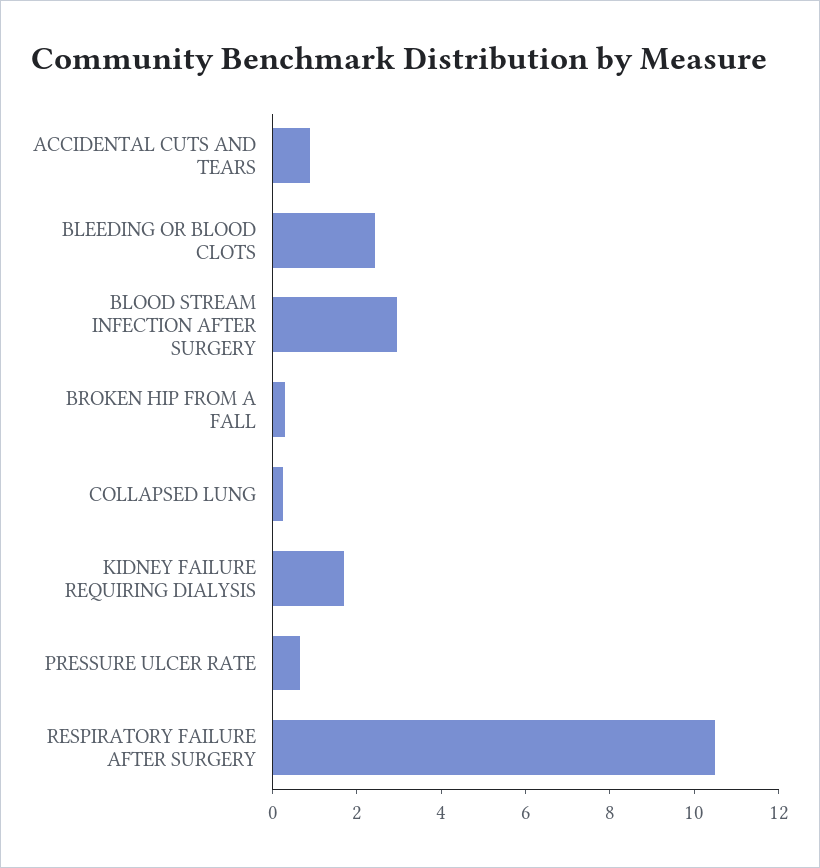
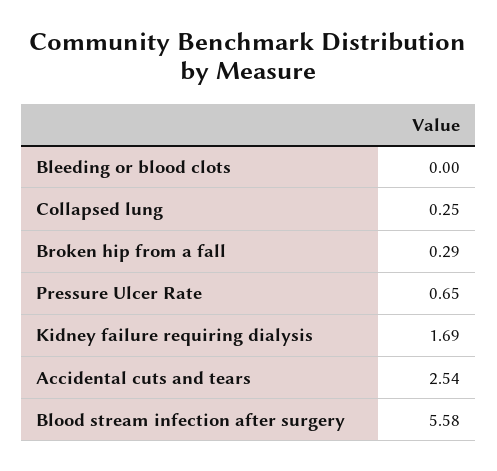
  {
-   "ACCIDENTAL CUTS AND TEARS": 1,
+   "ACCIDENTAL CUTS AND TEARS": 2.54,
-   "BLEEDING OR BLOOD CLOTS": 2.5,
+   "BLEEDING OR BLOOD CLOTS": 0,
-   "BLOOD STREAM INFECTION AFTER SURGERY": 3,
+   "BLOOD STREAM INFECTION AFTER SURGERY": 5.58,
    "BROKEN HIP FROM A FALL": 0.29,
    "COLLAPSED LUNG": 0.25,
    "KIDNEY FAILURE REQUIRING DIALYSIS": 1.69,
-   "PRESSURE ULCER RATE": 0.65,
+   "PRESSURE ULCER RATE": 0.65
-   "RESPIRATORY FAILURE AFTER SURGERY": 10.5
  }

